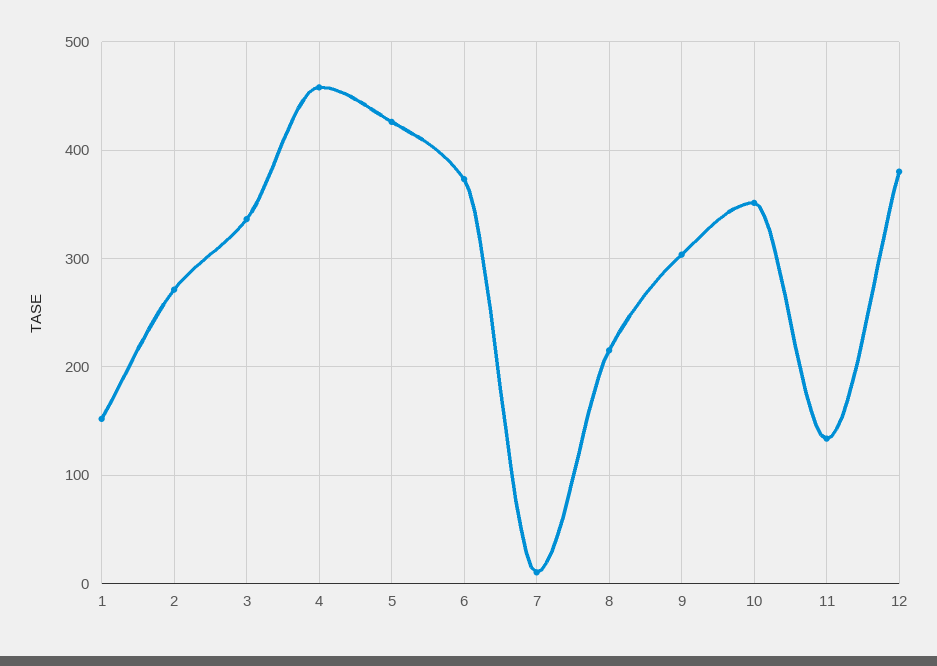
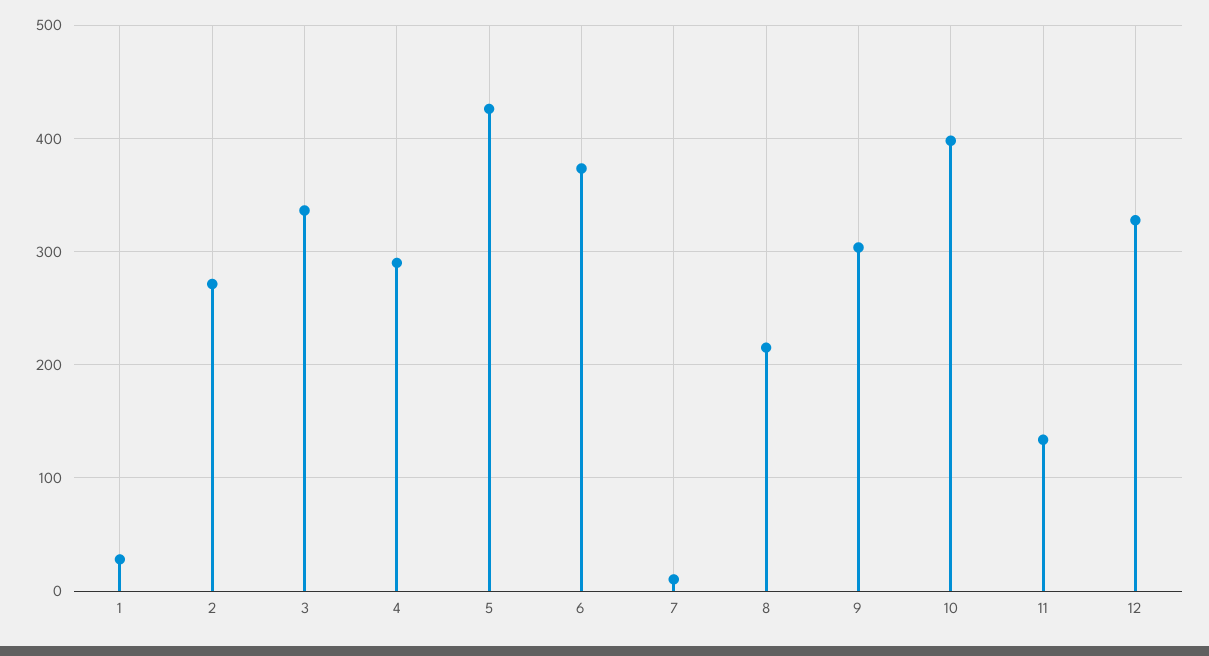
  {
-   "1": 150,
+   "1": 30,
    "2": 270,
    "3": 340,
-   "4": 460,
+   "4": 290,
    "5": 430,
    "6": 370,
    "7": 10,
    "8": 220,
    "9": 300,
-   "10": 350,
+   "10": 400,
    "11": 130,
-   "12": 380
+   "12": 330
  }

